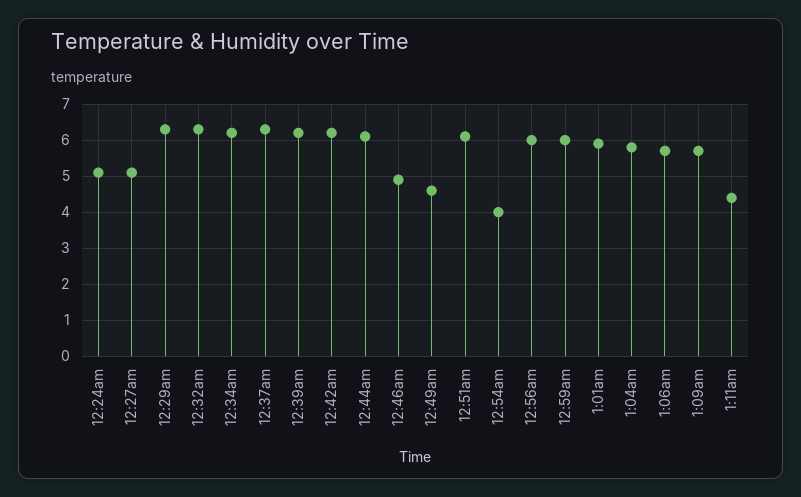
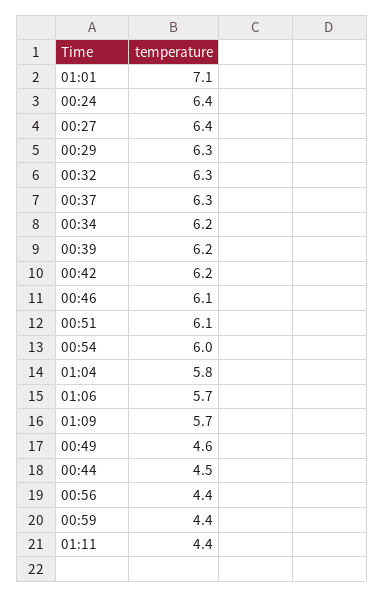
  {
-   "12:24am": 5,
+   "12:24am": 6.4,
-   "12:27am": 5,
+   "12:27am": 6.4,
    "12:29am": 6.3,
    "12:32am": 6.3,
    "12:34am": 6.2,
    "12:37am": 6.3,
    "12:39am": 6.2,
    "12:42am": 6.2,
-   "12:44am": 6,
+   "12:44am": 4.5,
-   "12:46am": 5,
+   "12:46am": 6.1,
    "12:49am": 4.6,
    "12:51am": 6.1,
-   "12:54am": 4,
+   "12:54am": 6,
-   "12:56am": 6,
+   "12:56am": 4.4,
-   "12:59am": 6,
+   "12:59am": 4.4,
-   "1:01am": 6,
+   "1:01am": 7.1,
    "1:04am": 5.8,
    "1:06am": 5.7,
    "1:09am": 5.7,
    "1:11am": 4.4
  }

